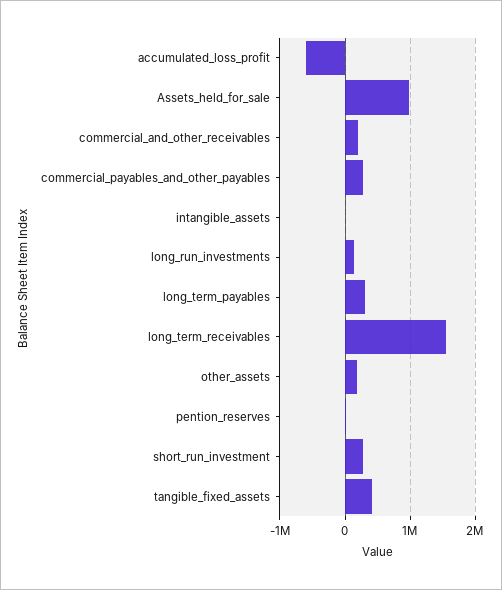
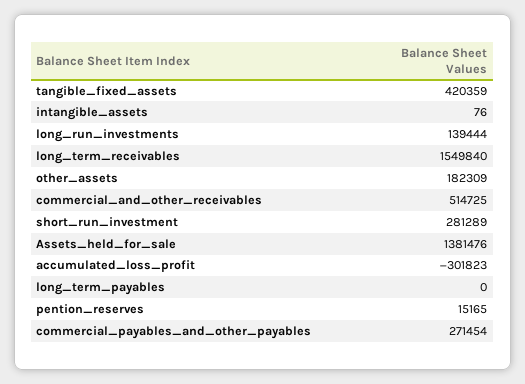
  {
-   "accumulated_loss_profit": -600000,
+   "accumulated_loss_profit": -301823,
-   "Assets_held_for_sale": 1000000,
+   "Assets_held_for_sale": 1381476,
-   "commercial_and_other_receivables": 200000,
+   "commercial_and_other_receivables": 514725,
    "commercial_payables_and_other_payables": 271454,
    "intangible_assets": 76,
    "long_run_investments": 139444,
-   "long_term_payables": 300000,
+   "long_term_payables": 0,
    "long_term_receivables": 1549840,
    "other_assets": 182309,
    "pention_reserves": 15165,
    "short_run_investment": 281289,
    "tangible_fixed_assets": 420359
  }

